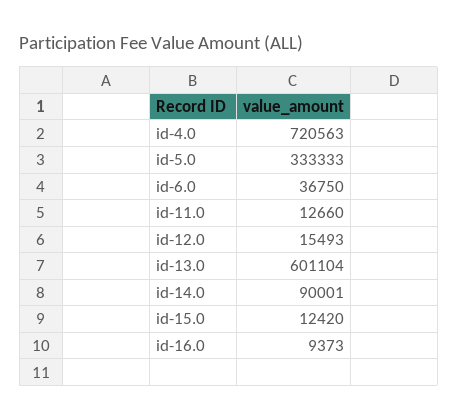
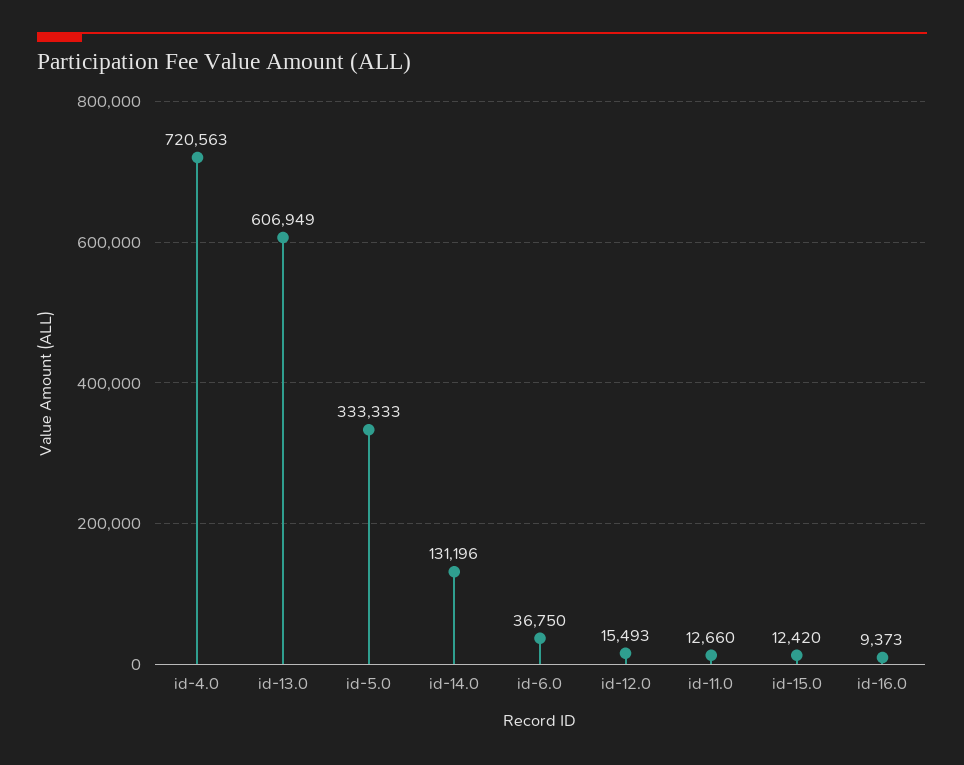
  {
    "id-4.0": 720563,
    "id-5.0": 333333,
    "id-6.0": 36750,
    "id-11.0": 12660,
    "id-12.0": 15493,
-   "id-13.0": 601104,
+   "id-13.0": 606949,
-   "id-14.0": 90001,
+   "id-14.0": 131196,
    "id-15.0": 12420,
    "id-16.0": 9373
  }

